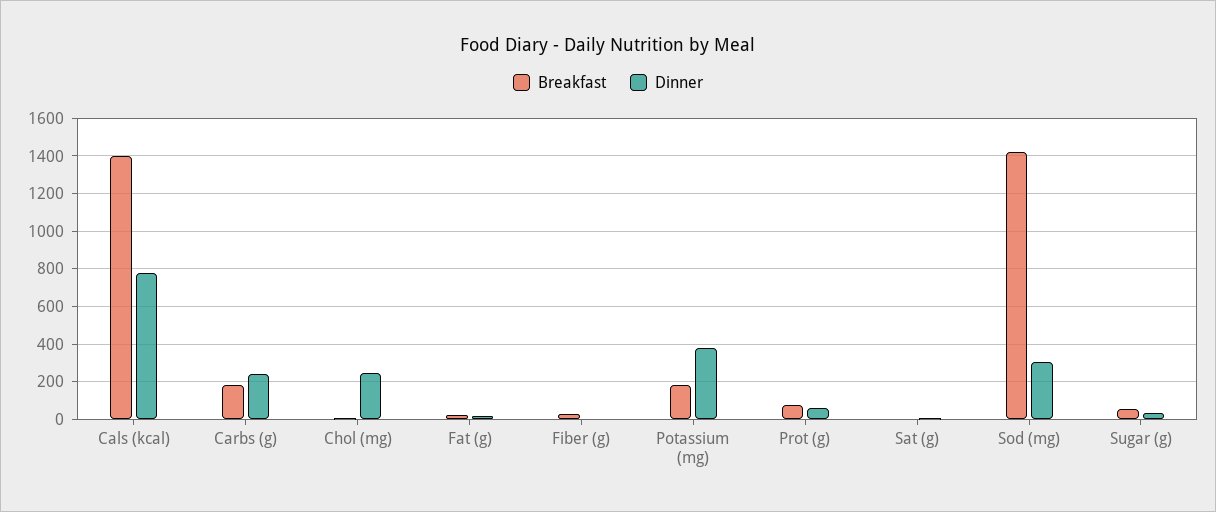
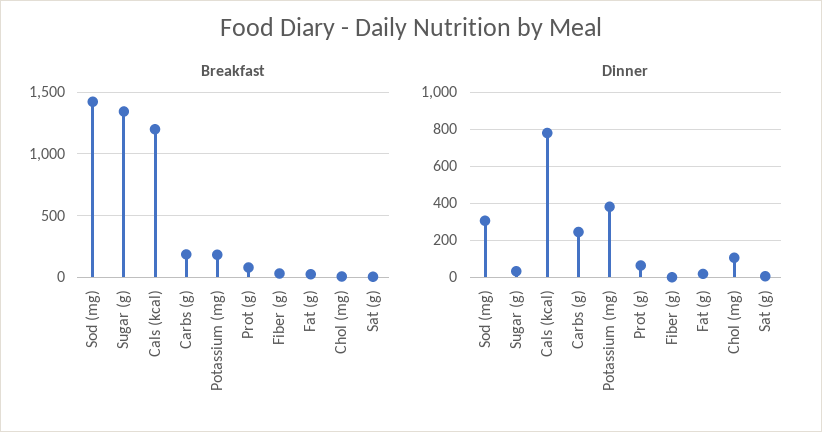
  {
    "Breakfast": {
-     "Cals (kcal)": 1400,
+     "Cals (kcal)": 1200,
      "Carbs (g)": 200,
      "Chol (mg)": 0,
      "Fat (g)": 0,
      "Fiber (g)": 50,
      "Potassium (mg)": 200,
      "Prot (g)": 100,
      "Sat (g)": 0,
      "Sod (mg)": 1400,
-     "Sugar (g)": 50
+     "Sugar (g)": 1350
    },
    "Dinner": {
      "Cals (kcal)": 800,
      "Carbs (g)": 250,
-     "Chol (mg)": 250,
+     "Chol (mg)": 100,
      "Fat (g)": 0,
      "Fiber (g)": 0,
      "Potassium (mg)": 400,
      "Prot (g)": 50,
      "Sat (g)": 0,
      "Sod (mg)": 300,
      "Sugar (g)": 50
    }
  }

